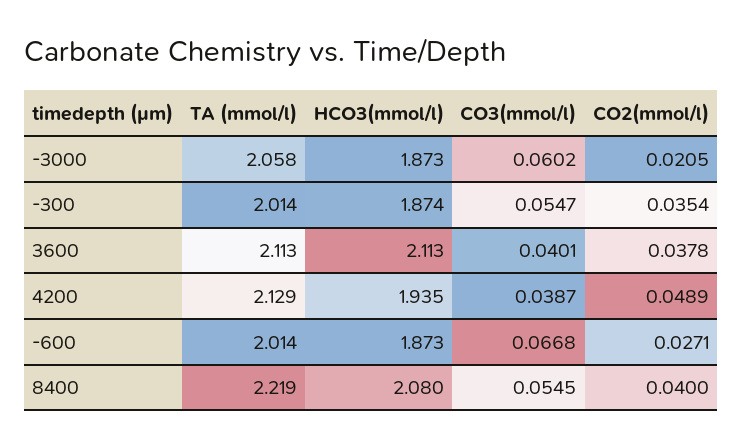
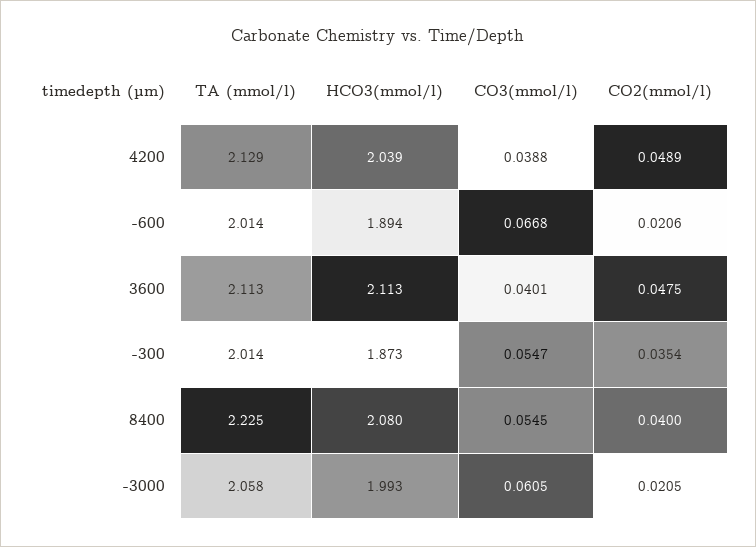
  {
    "TA (mmol/l)": {
      "-3000": 2.058,
      "-300": 2.014,
      "3600": 2.113,
      "4200": 2.129,
      "-600": 2.014,
-     "8400": 2.219
+     "8400": 2.225
    },
    "HCO3(mmol/l)": {
-     "-3000": 1.873,
+     "-3000": 1.993,
-     "-300": 1.874,
+     "-300": 1.873,
      "3600": 2.113,
-     "4200": 1.935,
+     "4200": 2.039,
-     "-600": 1.873,
+     "-600": 1.894,
      "8400": 2.08
    },
    "CO3(mmol/l)": {
-     "-3000": 0.0602,
+     "-3000": 0.0605,
      "-300": 0.0547,
      "3600": 0.0401,
-     "4200": 0.0387,
+     "4200": 0.0388,
      "-600": 0.0668,
      "8400": 0.0545
    },
    "CO2(mmol/l)": {
      "-3000": 0.0205,
      "-300": 0.0354,
-     "3600": 0.0378,
+     "3600": 0.0475,
      "4200": 0.0489,
-     "-600": 0.0271,
+     "-600": 0.0206,
      "8400": 0.04
    }
  }

